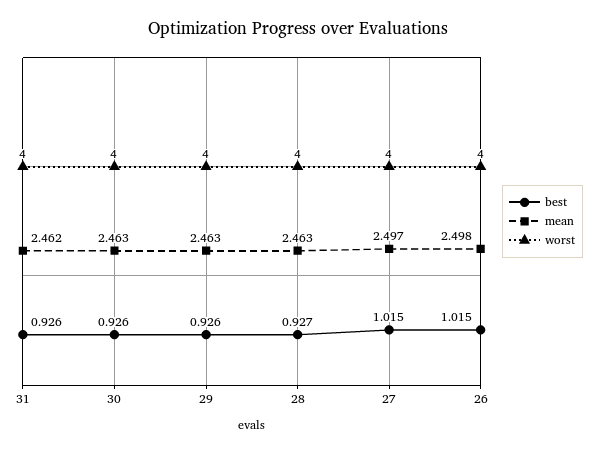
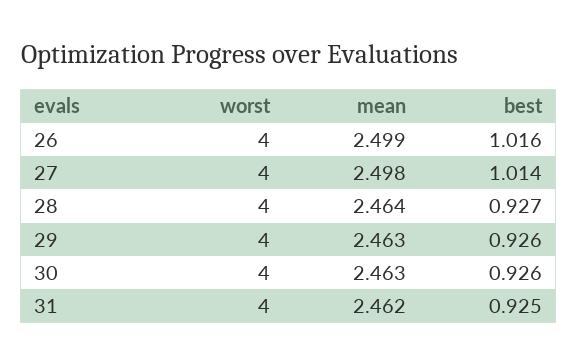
  {
    "best": {
-     "31": 0.926,
+     "31": 0.925,
      "30": 0.926,
      "29": 0.926,
      "28": 0.927,
-     "27": 1.015,
+     "27": 1.014,
-     "26": 1.015
+     "26": 1.016
    },
    "mean": {
      "31": 2.462,
      "30": 2.463,
      "29": 2.463,
-     "28": 2.463,
+     "28": 2.464,
-     "27": 2.497,
+     "27": 2.498,
-     "26": 2.498
+     "26": 2.499
    },
    "worst": {
      "31": 4,
      "30": 4,
      "29": 4,
      "28": 4,
      "27": 4,
      "26": 4
    }
  }

